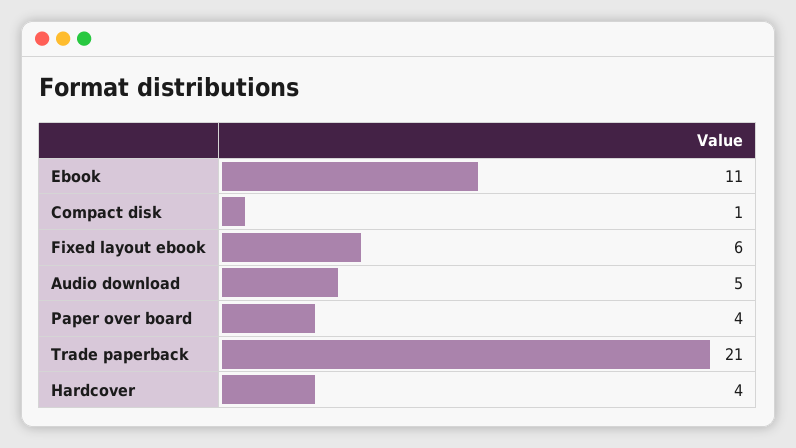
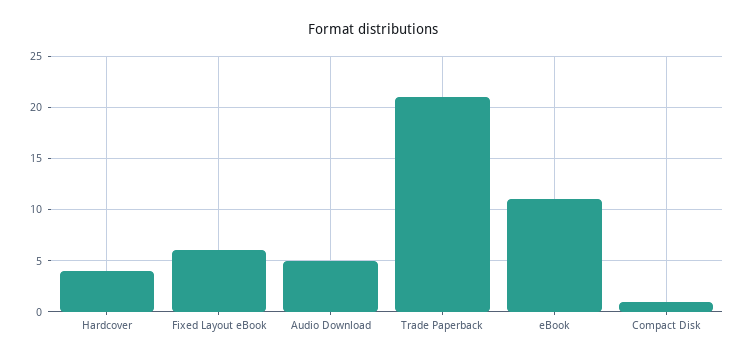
  {
    "Ebook": 11,
    "Compact disk": 1,
    "Fixed layout ebook": 6,
    "Audio download": 5,
-   "Paper over board": 4,
    "Trade paperback": 21,
    "Hardcover": 4
  }

